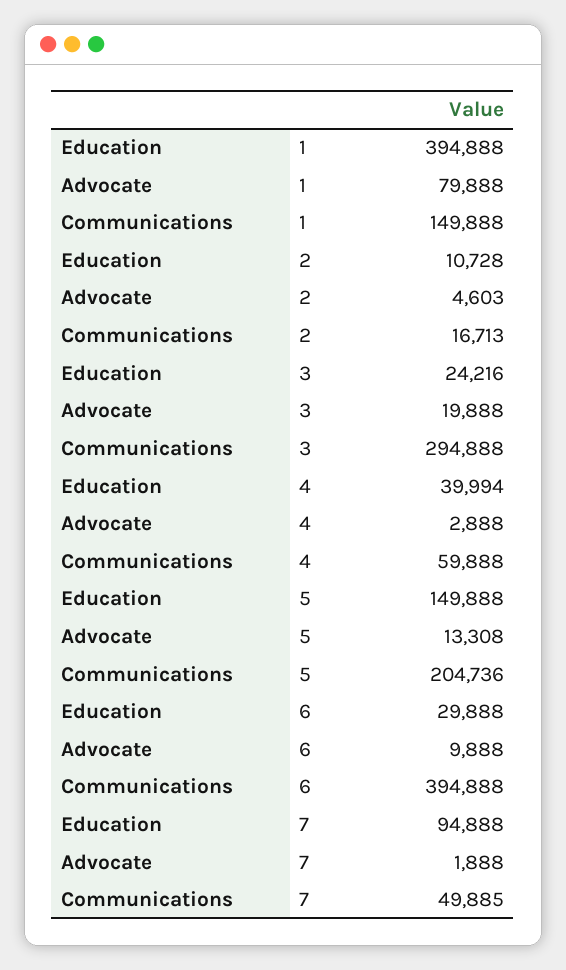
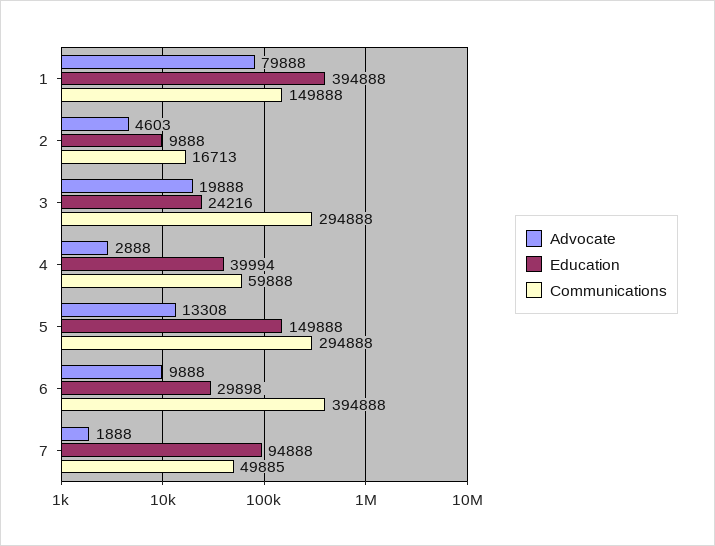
  {
    "Education": {
      "1": 394888,
-     "2": 10728,
+     "2": 9888,
      "3": 24216,
      "4": 39994,
      "5": 149888,
-     "6": 29888,
+     "6": 29898,
      "7": 94888
    },
    "Advocate": {
      "1": 79888,
      "2": 4603,
      "3": 19888,
      "4": 2888,
      "5": 13308,
      "6": 9888,
      "7": 1888
    },
    "Communications": {
      "1": 149888,
      "2": 16713,
      "3": 294888,
      "4": 59888,
-     "5": 204736,
+     "5": 294888,
      "6": 394888,
      "7": 49885
    }
  }

